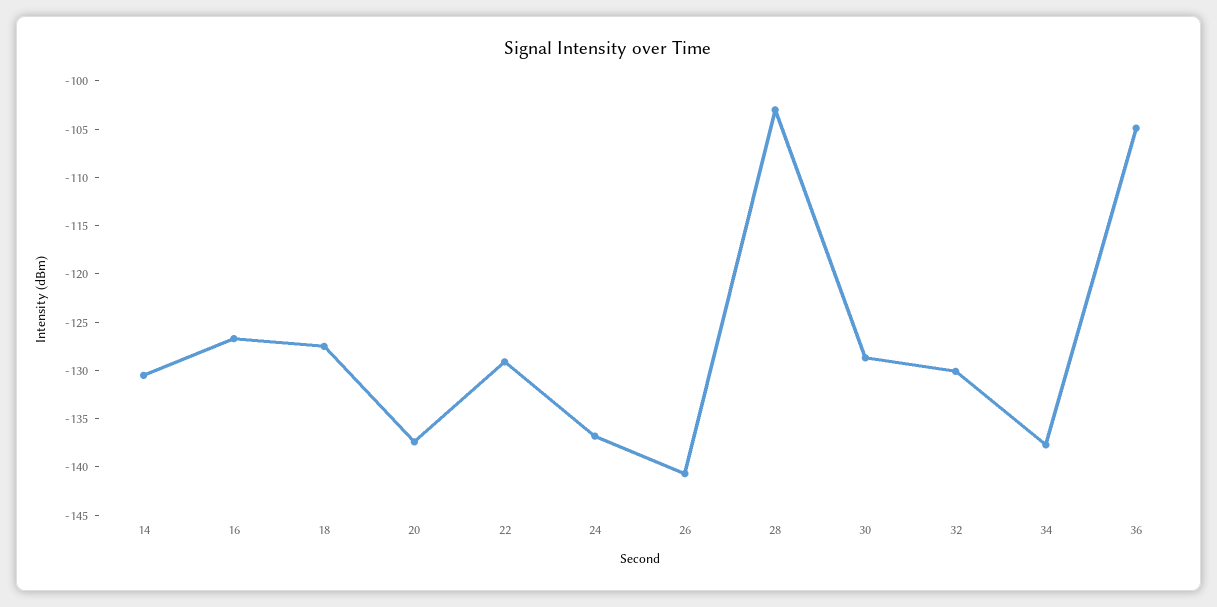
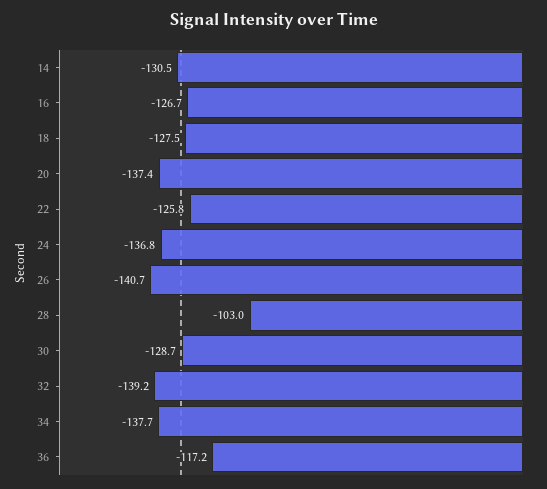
  {
    "14": -130.5,
    "16": -126.7,
    "18": -127.5,
    "20": -137.4,
-   "22": -129,
+   "22": -125.8,
    "24": -136.8,
    "26": -140.7,
    "28": -103,
    "30": -128.7,
-   "32": -130,
+   "32": -139.2,
    "34": -137.7,
-   "36": -105
+   "36": -117.2
  }

